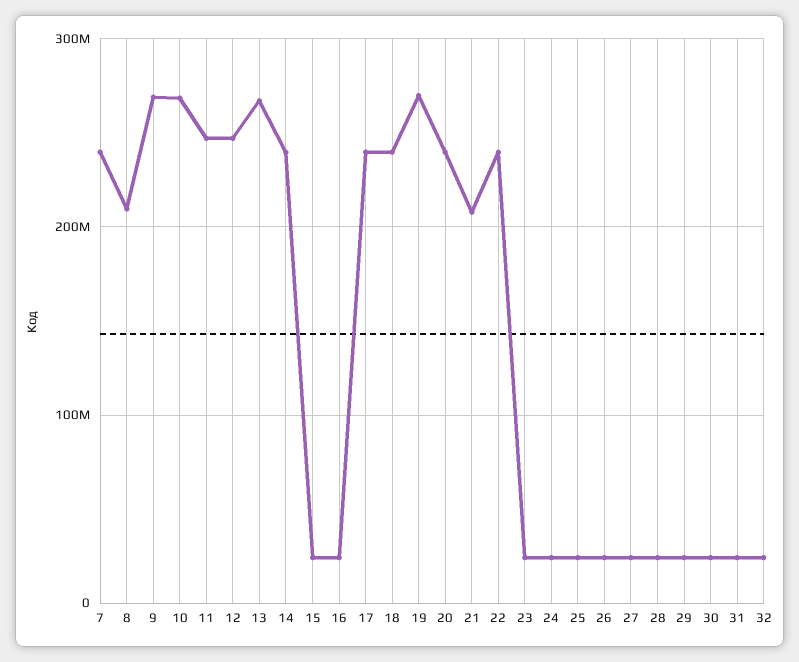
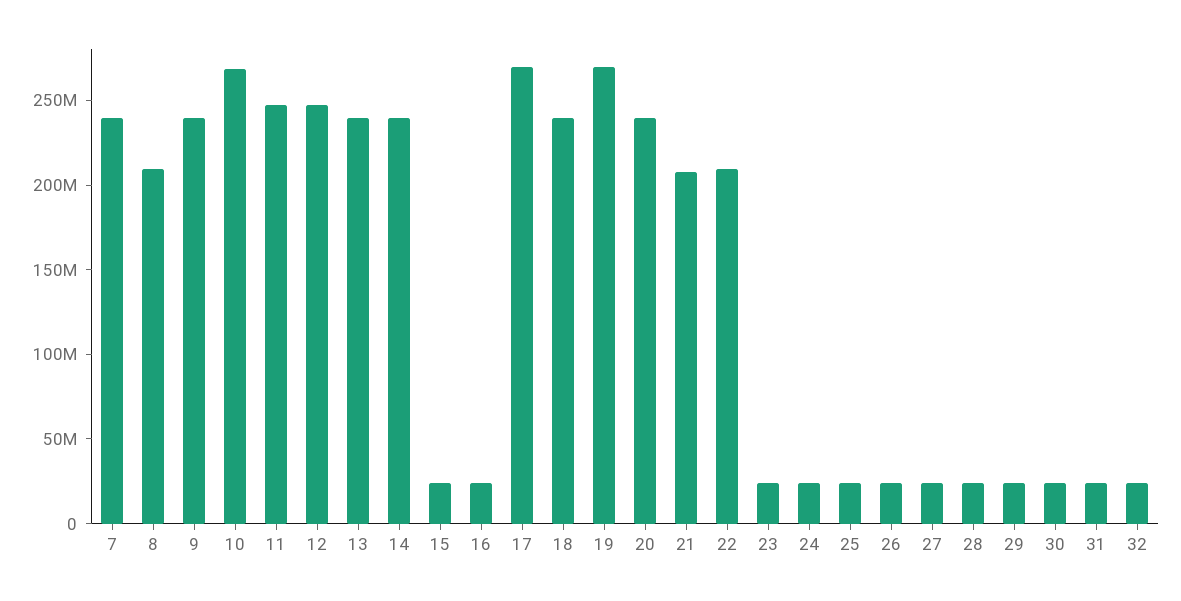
  {
    "7": 240000000,
    "8": 210000000,
-   "9": 270000000,
+   "9": 240000000,
    "10": 270000000,
    "11": 250000000,
    "12": 250000000,
-   "13": 270000000,
+   "13": 240000000,
    "14": 240000000,
    "15": 20000000,
    "16": 20000000,
-   "17": 240000000,
+   "17": 270000000,
    "18": 240000000,
    "19": 270000000,
    "20": 240000000,
    "21": 210000000,
-   "22": 240000000,
+   "22": 210000000,
    "23": 20000000,
    "24": 20000000,
    "25": 20000000,
    "26": 20000000,
    "27": 20000000,
    "28": 20000000,
    "29": 20000000,
    "30": 20000000,
    "31": 20000000,
    "32": 20000000
  }

